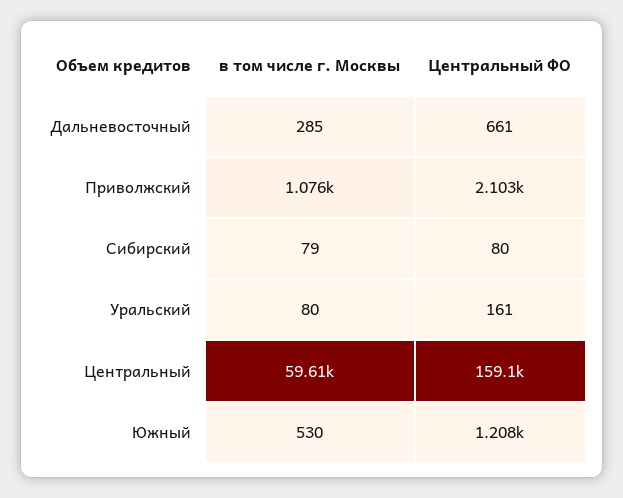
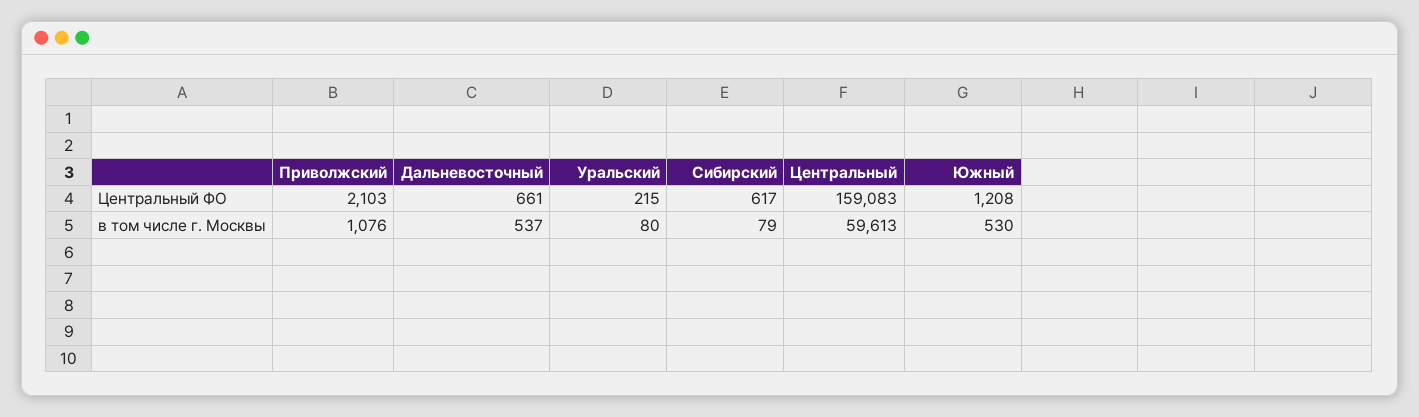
  {
    "в том числе г. Москвы": {
-     "Дальневосточный": 285,
+     "Дальневосточный": 537,
      "Приволжский": 1076,
      "Сибирский": 79,
      "Уральский": 80,
      "Центральный": 59613,
      "Южный": 530
    },
    "Центральный ФО": {
      "Дальневосточный": 661,
      "Приволжский": 2103,
-     "Сибирский": 80,
+     "Сибирский": 617,
-     "Уральский": 161,
+     "Уральский": 215,
      "Центральный": 159083,
      "Южный": 1208
    }
  }

